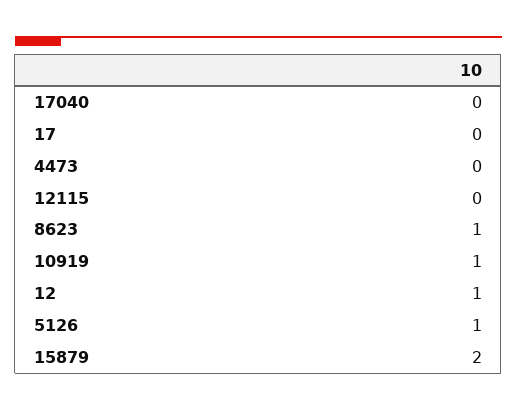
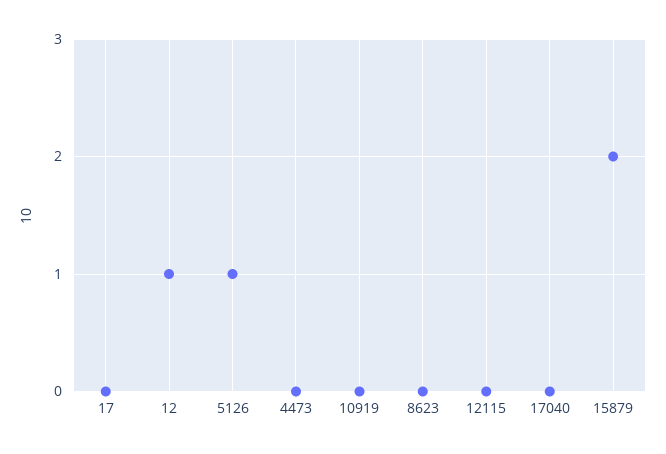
  {
    "17040": 0,
    "17": 0,
    "4473": 0,
    "12115": 0,
-   "8623": 1,
+   "8623": 0,
-   "10919": 1,
+   "10919": 0,
    "12": 1,
    "5126": 1,
    "15879": 2
  }

